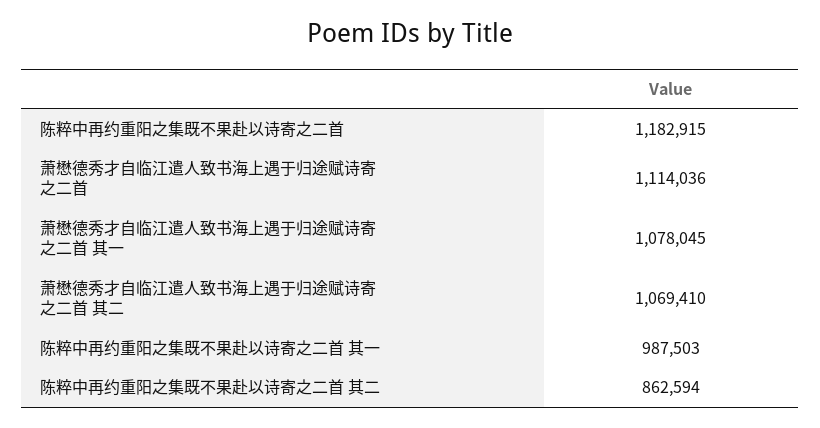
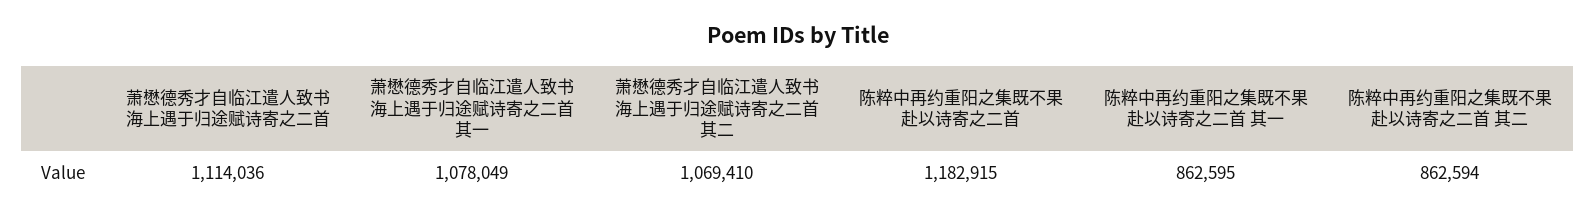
  {
    "陈粹中再约重阳之集既不果赴以诗寄之二首": 1182915,
    "萧懋德秀才自临江遣人致书海上遇于归途赋诗寄之二首": 1114036,
-   "萧懋德秀才自临江遣人致书海上遇于归途赋诗寄之二首 其一": 1078045,
+   "萧懋德秀才自临江遣人致书海上遇于归途赋诗寄之二首 其一": 1078049,
    "萧懋德秀才自临江遣人致书海上遇于归途赋诗寄之二首 其二": 1069410,
-   "陈粹中再约重阳之集既不果赴以诗寄之二首 其一": 987503,
+   "陈粹中再约重阳之集既不果赴以诗寄之二首 其一": 862595,
    "陈粹中再约重阳之集既不果赴以诗寄之二首 其二": 862594
  }

